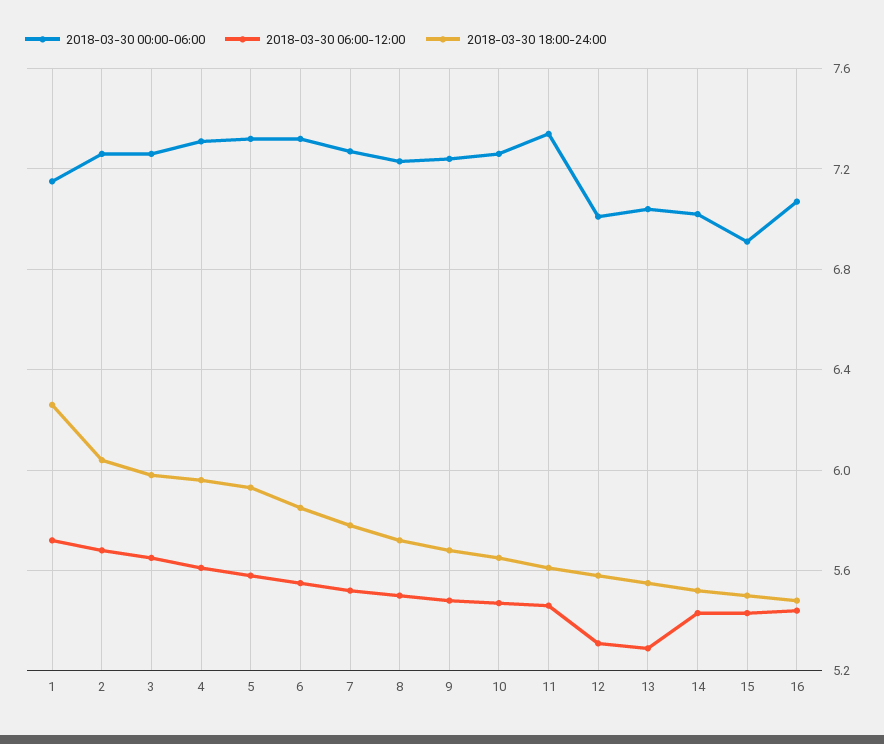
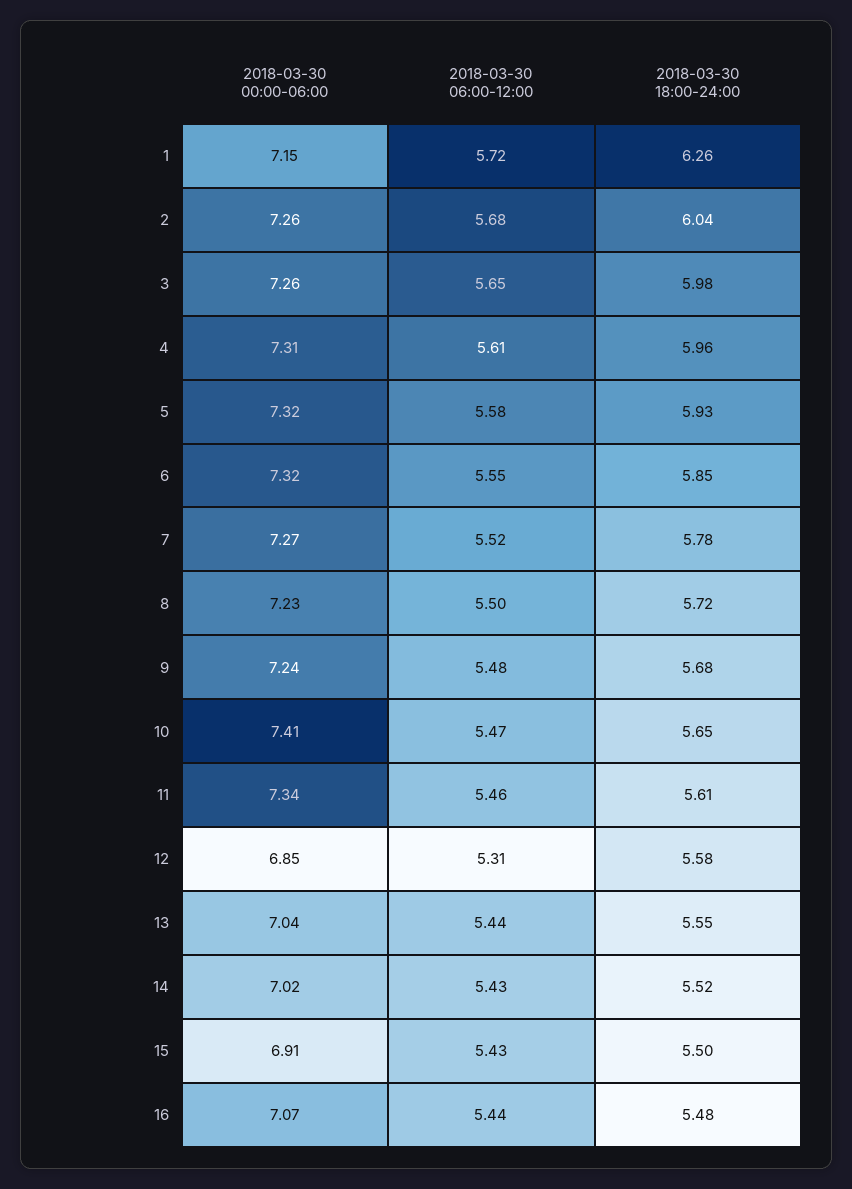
  {
    "2018-03-30 00:00-06:00": {
      "1": 7.15,
      "2": 7.26,
      "3": 7.26,
      "4": 7.31,
      "5": 7.32,
      "6": 7.32,
      "7": 7.27,
      "8": 7.23,
      "9": 7.24,
-     "10": 7.25,
+     "10": 7.41,
      "11": 7.34,
-     "12": 7,
+     "12": 6.85,
      "13": 7.04,
      "14": 7.02,
      "15": 6.91,
      "16": 7.07
    },
    "2018-03-30 06:00-12:00": {
      "1": 5.72,
      "2": 5.68,
      "3": 5.65,
      "4": 5.61,
      "5": 5.58,
      "6": 5.55,
      "7": 5.52,
      "8": 5.5,
      "9": 5.48,
      "10": 5.47,
      "11": 5.46,
      "12": 5.31,
-     "13": 5.3,
+     "13": 5.44,
      "14": 5.43,
      "15": 5.43,
      "16": 5.44
    },
    "2018-03-30 18:00-24:00": {
      "1": 6.26,
      "2": 6.04,
      "3": 5.98,
      "4": 5.96,
      "5": 5.93,
      "6": 5.85,
      "7": 5.78,
      "8": 5.72,
      "9": 5.68,
      "10": 5.65,
      "11": 5.61,
      "12": 5.58,
      "13": 5.55,
      "14": 5.52,
      "15": 5.5,
      "16": 5.48
    }
  }

